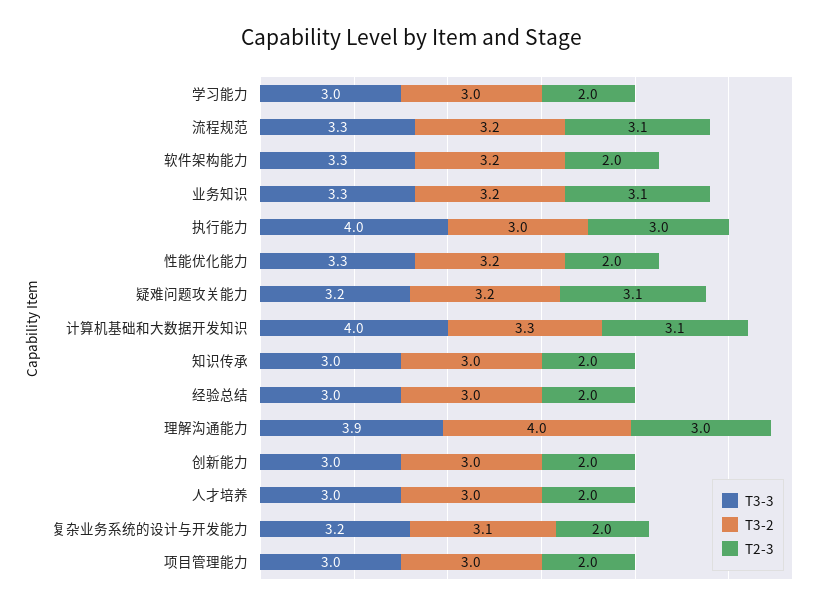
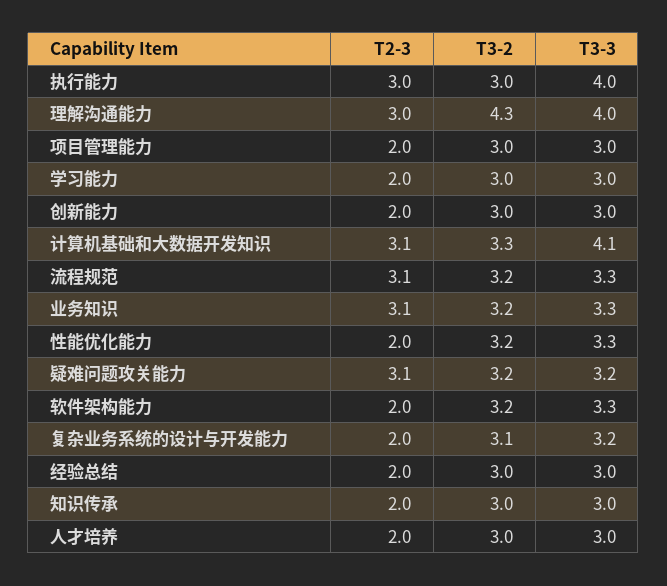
  {
    "T3-3": {
      "学习能力": 3,
      "流程规范": 3.3,
      "软件架构能力": 3.3,
      "业务知识": 3.3,
      "执行能力": 4,
      "性能优化能力": 3.3,
      "疑难问题攻关能力": 3.2,
-     "计算机基础和大数据开发知识": 4,
+     "计算机基础和大数据开发知识": 4.1,
      "知识传承": 3,
      "经验总结": 3,
-     "理解沟通能力": 3.9,
+     "理解沟通能力": 4,
      "创新能力": 3,
      "人才培养": 3,
      "复杂业务系统的设计与开发能力": 3.2,
      "项目管理能力": 3
    },
    "T3-2": {
      "学习能力": 3,
      "流程规范": 3.2,
      "软件架构能力": 3.2,
      "业务知识": 3.2,
      "执行能力": 3,
      "性能优化能力": 3.2,
      "疑难问题攻关能力": 3.2,
      "计算机基础和大数据开发知识": 3.3,
      "知识传承": 3,
      "经验总结": 3,
-     "理解沟通能力": 4,
+     "理解沟通能力": 4.3,
      "创新能力": 3,
      "人才培养": 3,
      "复杂业务系统的设计与开发能力": 3.1,
      "项目管理能力": 3
    },
    "T2-3": {
      "学习能力": 2,
      "流程规范": 3.1,
      "软件架构能力": 2,
      "业务知识": 3.1,
      "执行能力": 3,
      "性能优化能力": 2,
      "疑难问题攻关能力": 3.1,
      "计算机基础和大数据开发知识": 3.1,
      "知识传承": 2,
      "经验总结": 2,
      "理解沟通能力": 3,
      "创新能力": 2,
      "人才培养": 2,
      "复杂业务系统的设计与开发能力": 2,
      "项目管理能力": 2
    }
  }

